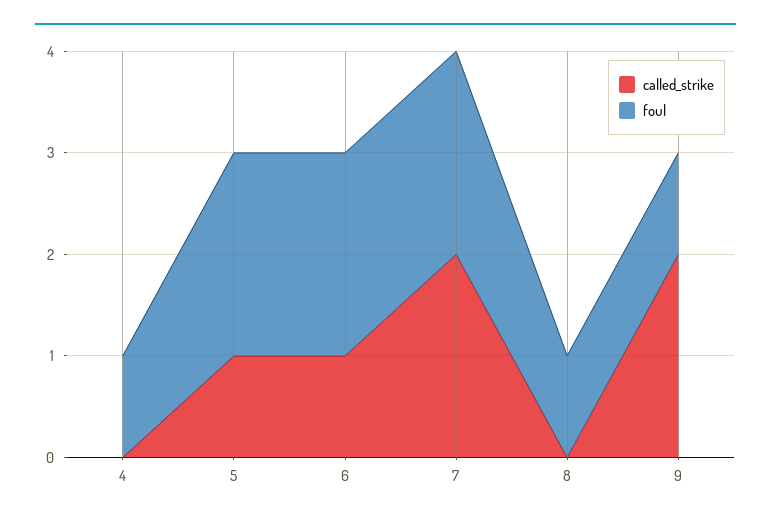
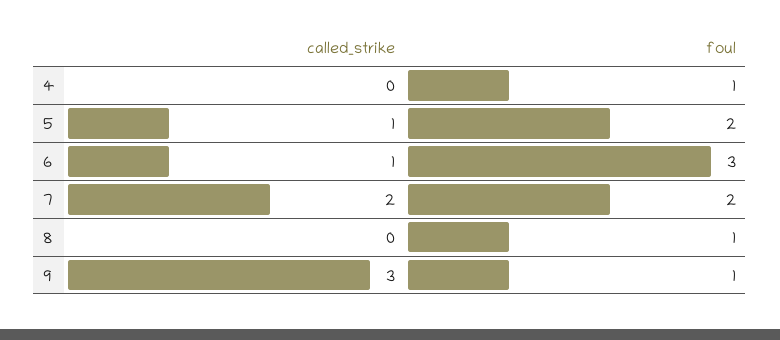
  {
    "called_strike": {
      "4": 0,
      "5": 1,
      "6": 1,
      "7": 2,
      "8": 0,
-     "9": 2
+     "9": 3
    },
    "foul": {
      "4": 1,
      "5": 2,
-     "6": 2,
+     "6": 3,
      "7": 2,
      "8": 1,
      "9": 1
    }
  }

